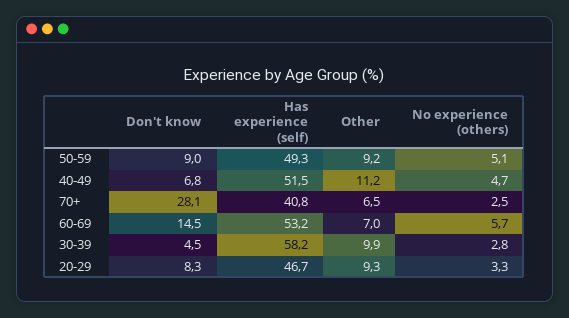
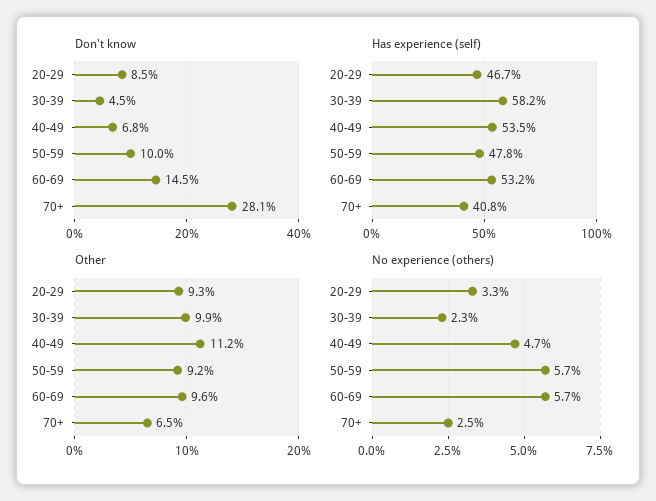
  {
    "Don't know": {
-     "50-59": 9,
+     "50-59": 10,
      "40-49": 6.8,
      "70+": 28.1,
      "60-69": 14.5,
      "30-39": 4.5,
-     "20-29": 8.3
+     "20-29": 8.5
    },
    "Has experience (self)": {
-     "50-59": 49.3,
+     "50-59": 47.8,
-     "40-49": 51.5,
+     "40-49": 53.5,
      "70+": 40.8,
      "60-69": 53.2,
      "30-39": 58.2,
      "20-29": 46.7
    },
    "Other": {
      "50-59": 9.2,
      "40-49": 11.2,
      "70+": 6.5,
-     "60-69": 7,
+     "60-69": 9.6,
      "30-39": 9.9,
      "20-29": 9.3
    },
    "No experience (others)": {
-     "50-59": 5.1,
+     "50-59": 5.7,
      "40-49": 4.7,
      "70+": 2.5,
      "60-69": 5.7,
-     "30-39": 2.8,
+     "30-39": 2.3,
      "20-29": 3.3
    }
  }

